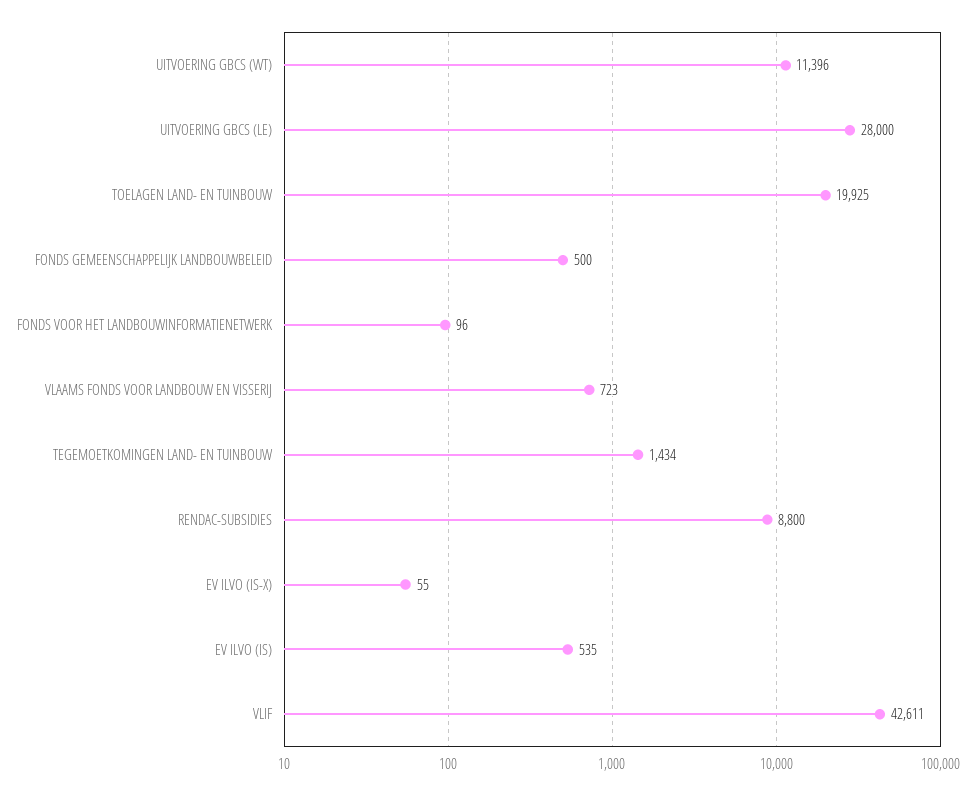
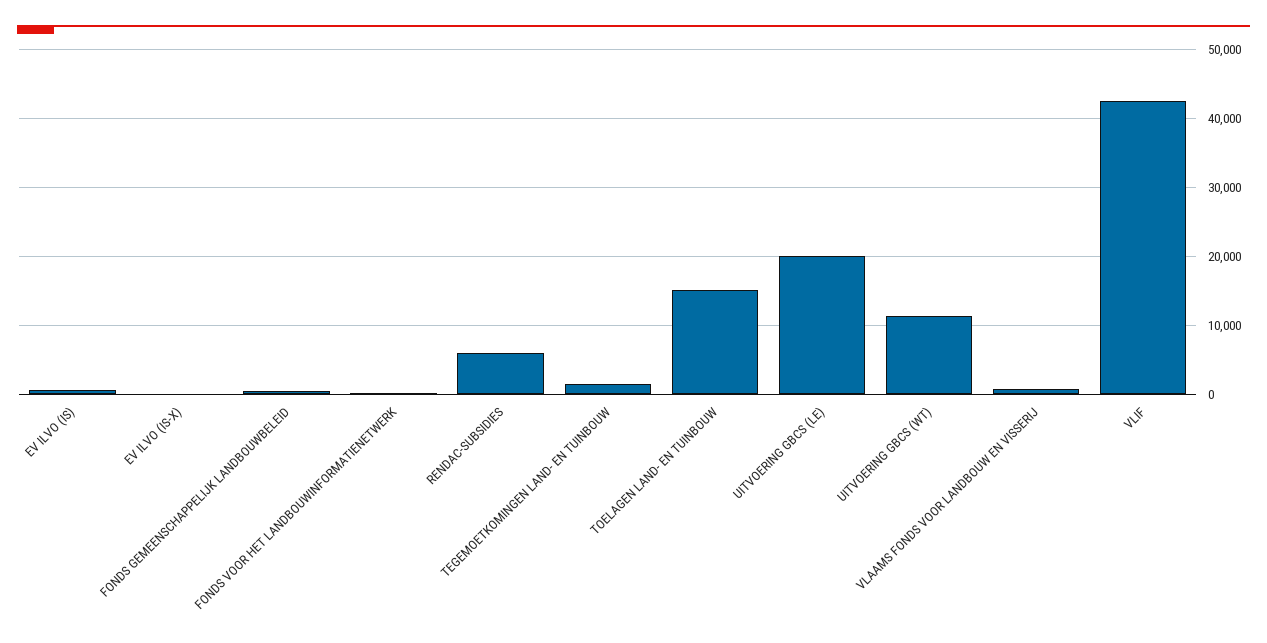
  {
    "UITVOERING GBCS (WT)": 11396,
-   "UITVOERING GBCS (LE)": 28000,
+   "UITVOERING GBCS (LE)": 20000,
-   "TOELAGEN LAND- EN TUINBOUW": 19925,
+   "TOELAGEN LAND- EN TUINBOUW": 15000,
    "FONDS GEMEENSCHAPPELIJK LANDBOUWBELEID": 500,
    "FONDS VOOR HET LANDBOUWINFORMATIENETWERK": 96,
    "VLAAMS FONDS VOOR LANDBOUW EN VISSERIJ": 723,
    "TEGEMOETKOMINGEN LAND- EN TUINBOUW": 1434,
-   "RENDAC-SUBSIDIES": 8800,
+   "RENDAC-SUBSIDIES": 6000,
    "EV ILVO (IS-X)": 55,
    "EV ILVO (IS)": 535,
    "VLIF": 42611
  }

